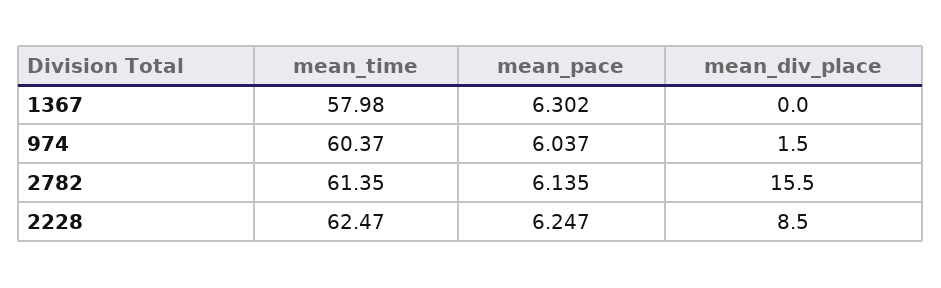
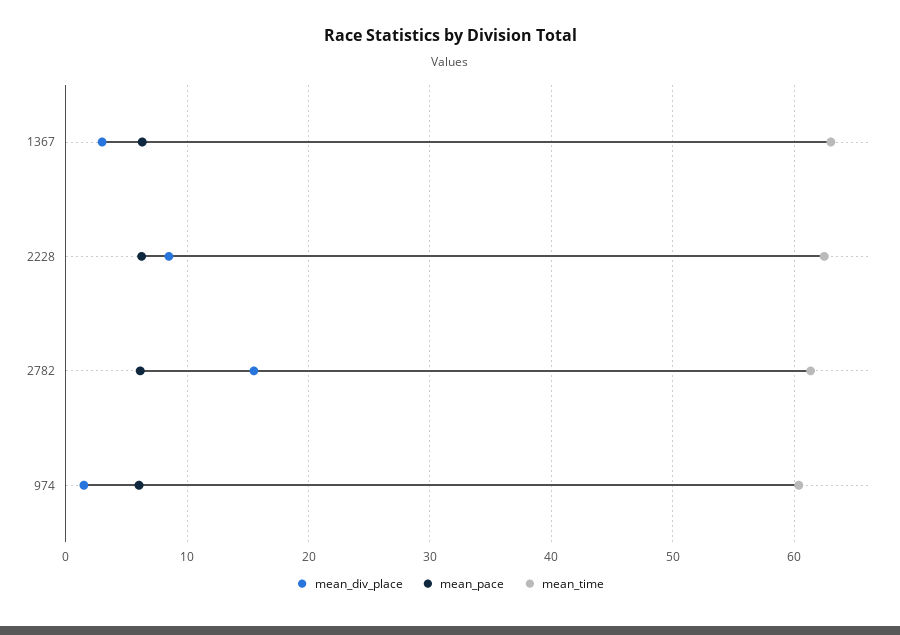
  {
    "mean_time": {
-     "1367": 57.98,
+     "1367": 63,
      "974": 60.37,
      "2782": 61.35,
      "2228": 62.47
    },
    "mean_pace": {
      "1367": 6.302,
      "974": 6.037,
      "2782": 6.135,
      "2228": 6.247
    },
    "mean_div_place": {
-     "1367": 0,
+     "1367": 3,
      "974": 1.5,
      "2782": 15.5,
      "2228": 8.5
    }
  }

